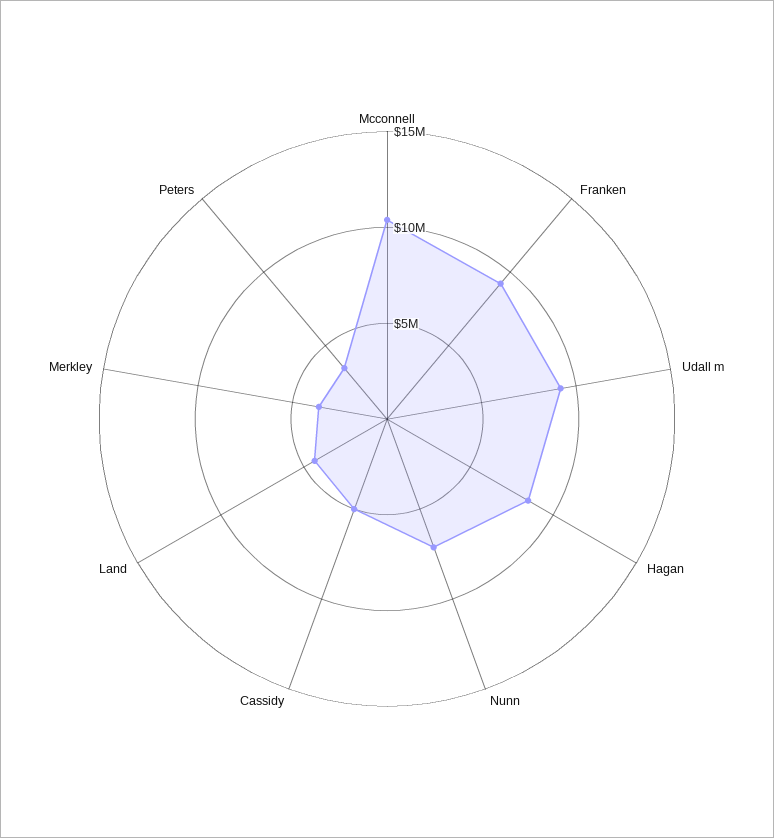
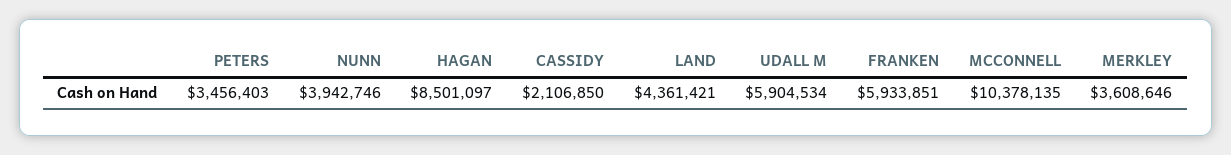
  {
    "Mcconnell": 10378135,
-   "Franken": 9000000,
+   "Franken": 5933851,
-   "Udall m": 9000000,
+   "Udall m": 5904534,
    "Hagan": 8501097,
-   "Nunn": 7000000,
+   "Nunn": 3942746,
-   "Cassidy": 5000000,
+   "Cassidy": 2106850,
    "Land": 4361421,
    "Merkley": 3608646,
    "Peters": 3456403
  }

